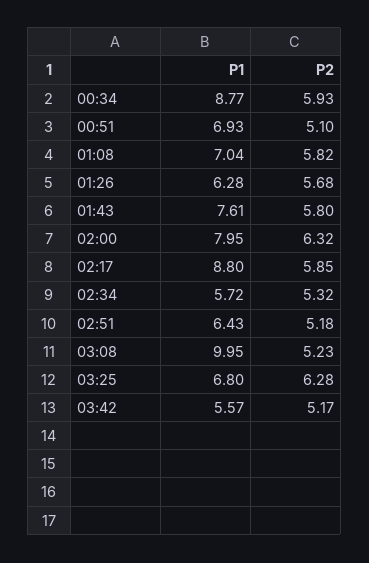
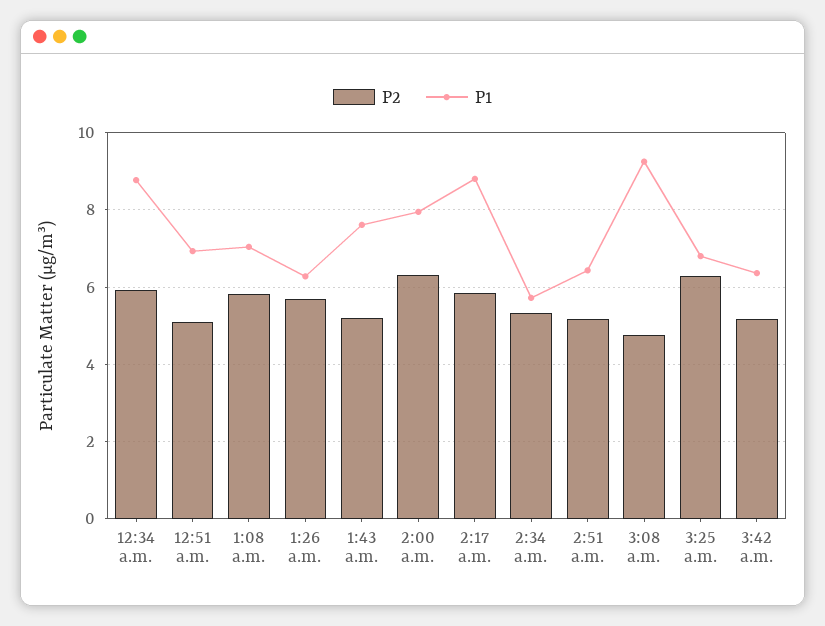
  {
    "P1": {
      "00:34": 8.77,
      "00:51": 6.93,
      "01:08": 7.04,
      "01:26": 6.28,
      "01:43": 7.61,
      "02:00": 7.95,
      "02:17": 8.8,
      "02:34": 5.72,
      "02:51": 6.43,
-     "03:08": 9.95,
+     "03:08": 9.2,
      "03:25": 6.8,
-     "03:42": 5.57
+     "03:42": 6.4
    },
    "P2": {
      "00:34": 5.93,
      "00:51": 5.1,
      "01:08": 5.82,
      "01:26": 5.68,
-     "01:43": 5.8,
+     "01:43": 5.2,
      "02:00": 6.32,
      "02:17": 5.85,
      "02:34": 5.32,
      "02:51": 5.18,
-     "03:08": 5.23,
+     "03:08": 4.8,
      "03:25": 6.28,
      "03:42": 5.17
    }
  }

